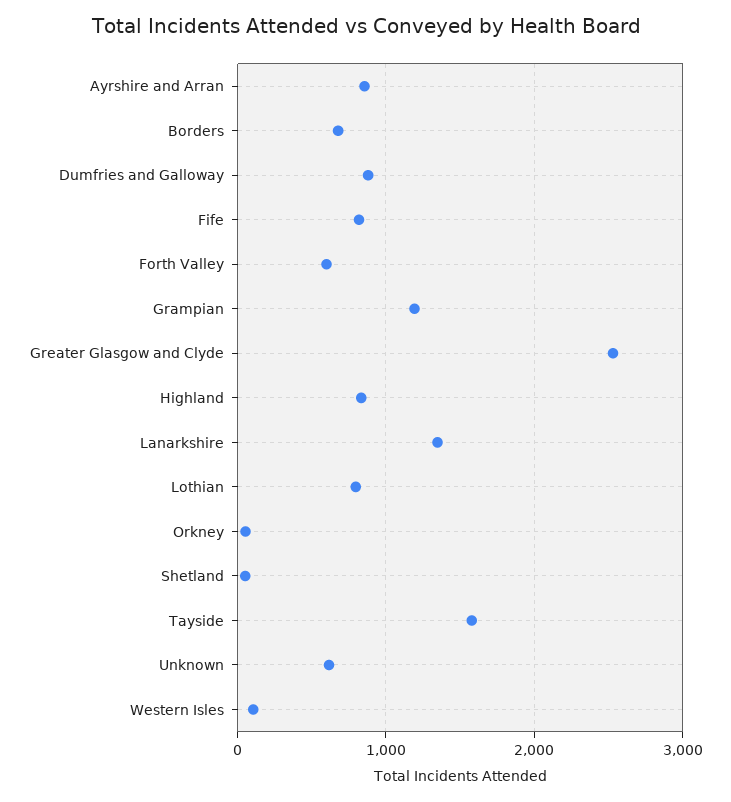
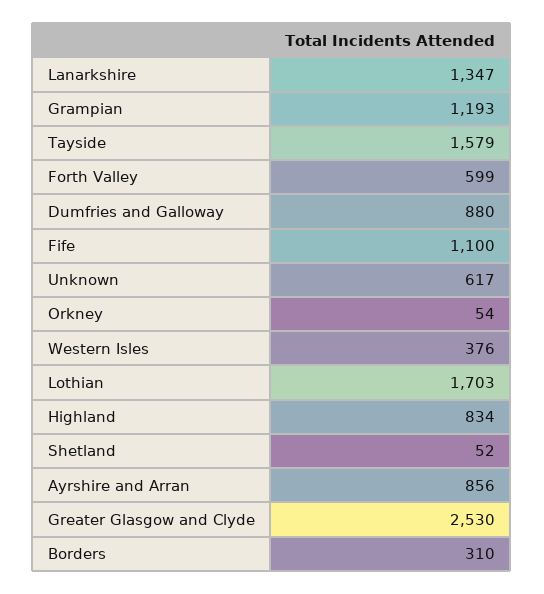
  {
    "Ayrshire and Arran": 856,
-   "Borders": 700,
+   "Borders": 310,
    "Dumfries and Galloway": 880,
-   "Fife": 800,
+   "Fife": 1100,
    "Forth Valley": 599,
    "Grampian": 1193,
    "Greater Glasgow and Clyde": 2530,
    "Highland": 834,
    "Lanarkshire": 1347,
-   "Lothian": 800,
+   "Lothian": 1703,
    "Orkney": 54,
    "Shetland": 52,
    "Tayside": 1579,
    "Unknown": 617,
-   "Western Isles": 100
+   "Western Isles": 376
  }

